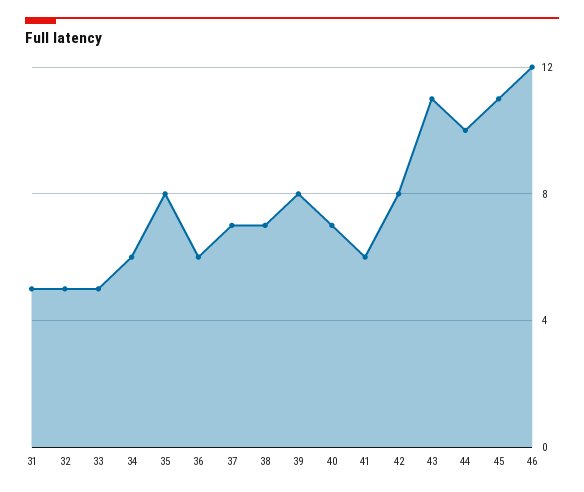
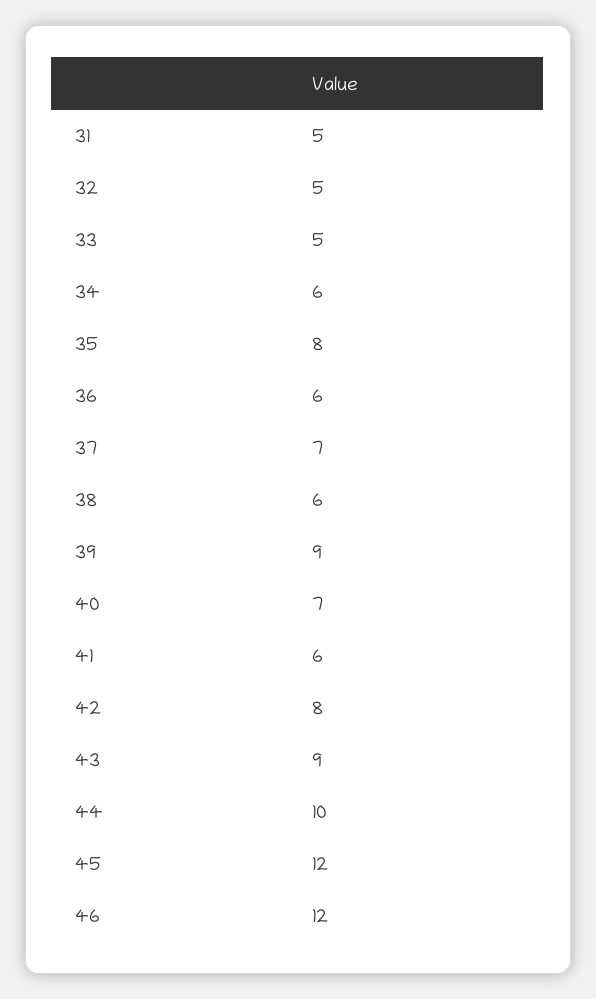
  {
    "31": 5,
    "32": 5,
    "33": 5,
    "34": 6,
    "35": 8,
    "36": 6,
    "37": 7,
-   "38": 7,
+   "38": 6,
-   "39": 8,
+   "39": 9,
    "40": 7,
    "41": 6,
    "42": 8,
-   "43": 11,
+   "43": 9,
    "44": 10,
-   "45": 11,
+   "45": 12,
    "46": 12
  }

